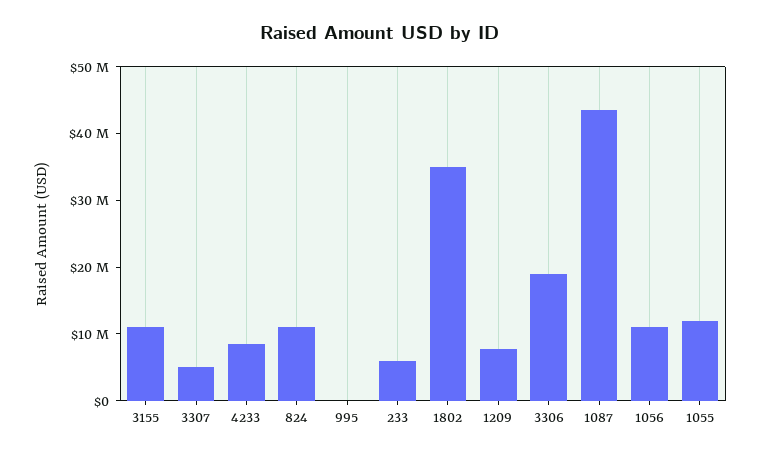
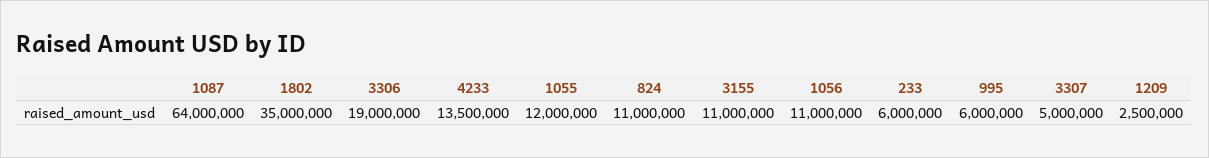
  {
    "3155": 11000000,
    "3307": 5000000,
-   "4233": 8000000,
+   "4233": 13500000,
    "824": 11000000,
-   "995": 0,
+   "995": 6000000,
    "233": 6000000,
    "1802": 35000000,
-   "1209": 8000000,
+   "1209": 2500000,
    "3306": 19000000,
-   "1087": 44000000,
+   "1087": 64000000,
    "1056": 11000000,
    "1055": 12000000
  }

